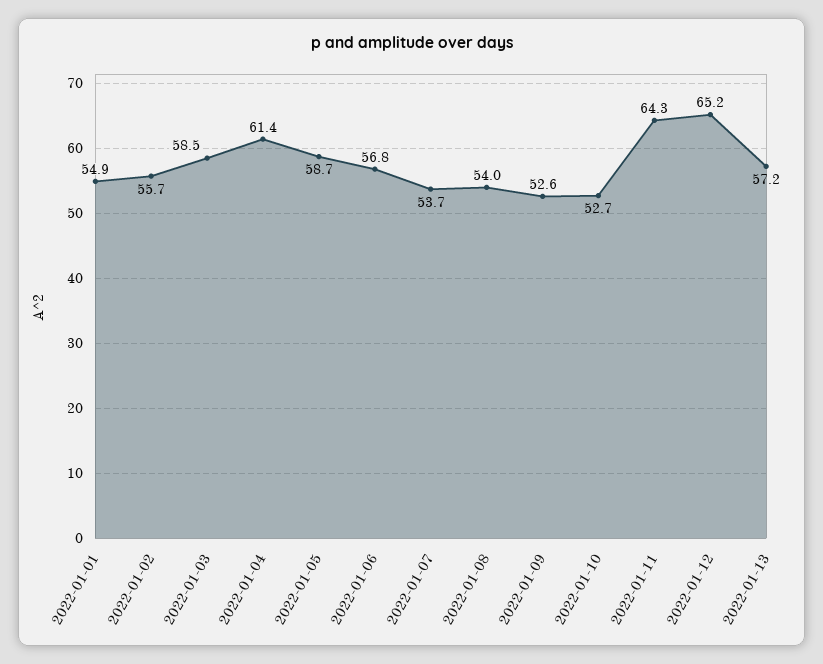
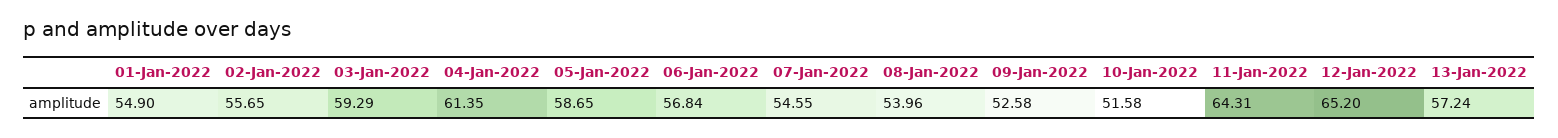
  {
    "2022-01-01": 54.9,
    "2022-01-02": 55.65,
-   "2022-01-03": 58.5,
+   "2022-01-03": 59.29,
    "2022-01-04": 61.35,
    "2022-01-05": 58.65,
    "2022-01-06": 56.84,
-   "2022-01-07": 53.7,
+   "2022-01-07": 54.55,
    "2022-01-08": 53.96,
    "2022-01-09": 52.58,
-   "2022-01-10": 52.7,
+   "2022-01-10": 51.58,
    "2022-01-11": 64.31,
    "2022-01-12": 65.2,
    "2022-01-13": 57.24
  }

